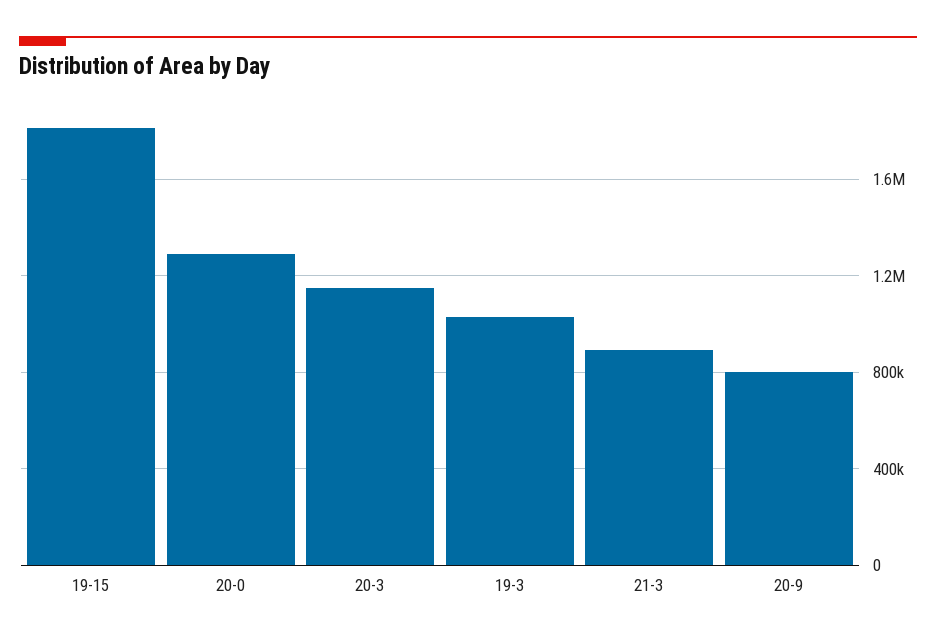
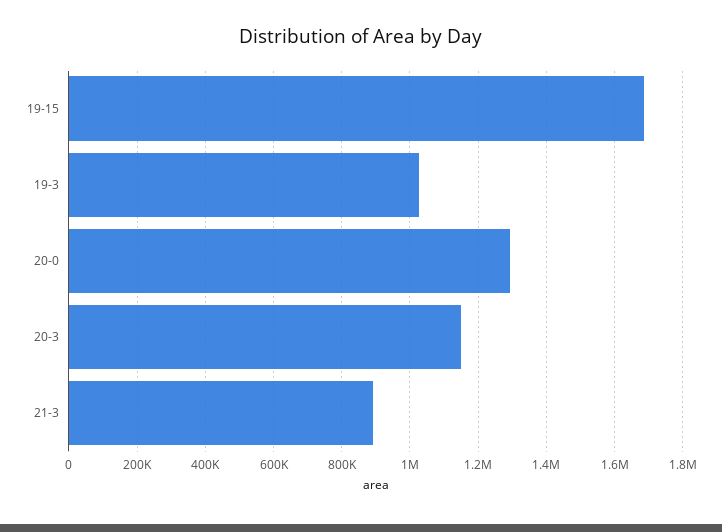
  {
-   "19-15": 1800000,
+   "19-15": 1680000,
    "20-0": 1300000,
    "20-3": 1140000,
    "19-3": 1020000,
-   "21-3": 900000,
+   "21-3": 900000
-   "20-9": 800000
  }

